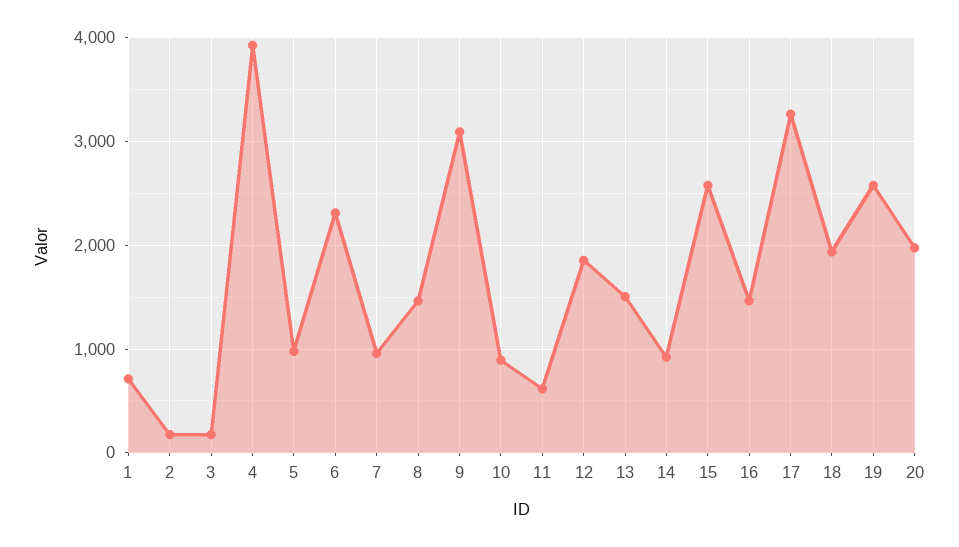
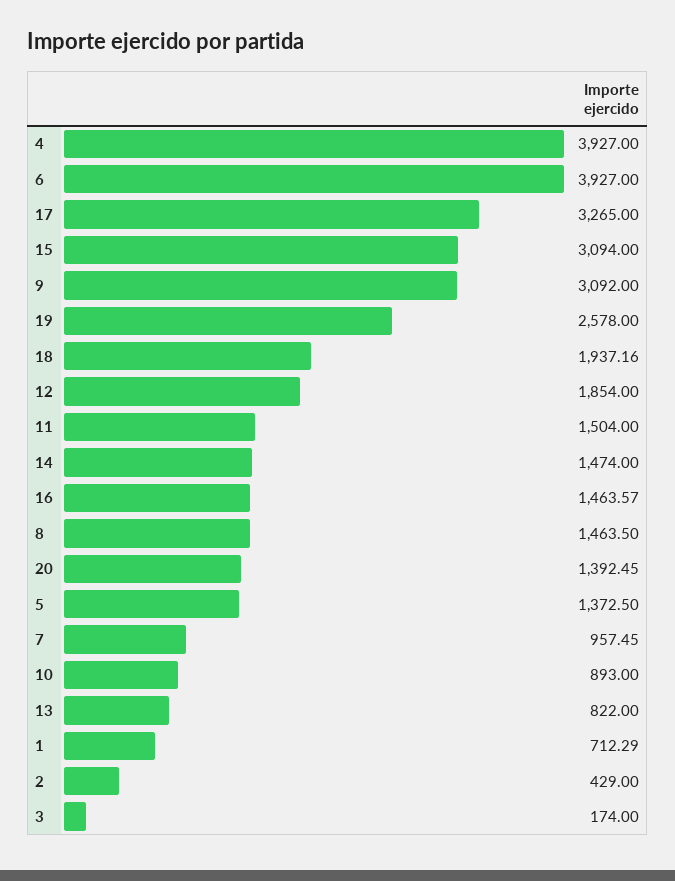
  {
    "1": 712.29,
-   "2": 200,
+   "2": 429,
    "3": 174,
    "4": 3927,
-   "5": 1000,
+   "5": 1372.5,
-   "6": 2300,
+   "6": 3927,
    "7": 957.45,
    "8": 1463.5,
    "9": 3092,
    "10": 893,
-   "11": 600,
+   "11": 1504,
    "12": 1854,
-   "13": 1500,
+   "13": 822,
-   "14": 900,
+   "14": 1474,
-   "15": 2600,
+   "15": 3094,
    "16": 1463.57,
    "17": 3265,
    "18": 1937.16,
    "19": 2578,
-   "20": 2000
+   "20": 1392.45
  }

